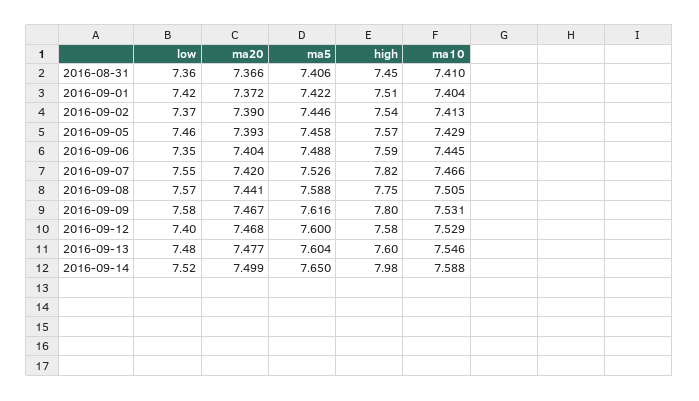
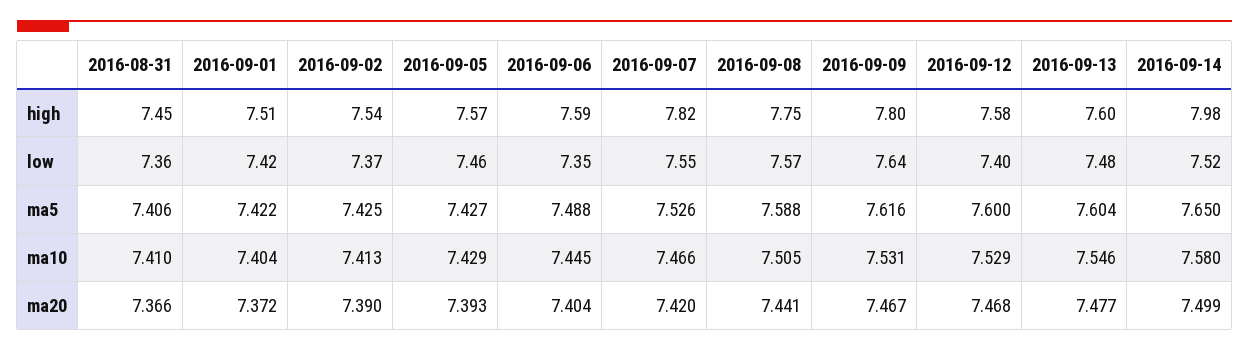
  {
    "low": {
      "2016-08-31": 7.36,
      "2016-09-01": 7.42,
      "2016-09-02": 7.37,
      "2016-09-05": 7.46,
      "2016-09-06": 7.35,
      "2016-09-07": 7.55,
      "2016-09-08": 7.57,
-     "2016-09-09": 7.58,
+     "2016-09-09": 7.64,
      "2016-09-12": 7.4,
      "2016-09-13": 7.48,
      "2016-09-14": 7.52
    },
    "ma20": {
      "2016-08-31": 7.366,
      "2016-09-01": 7.372,
      "2016-09-02": 7.39,
      "2016-09-05": 7.393,
      "2016-09-06": 7.404,
      "2016-09-07": 7.42,
      "2016-09-08": 7.441,
      "2016-09-09": 7.467,
      "2016-09-12": 7.468,
      "2016-09-13": 7.477,
      "2016-09-14": 7.499
    },
    "ma5": {
      "2016-08-31": 7.406,
      "2016-09-01": 7.422,
-     "2016-09-02": 7.446,
+     "2016-09-02": 7.425,
-     "2016-09-05": 7.458,
+     "2016-09-05": 7.427,
      "2016-09-06": 7.488,
      "2016-09-07": 7.526,
      "2016-09-08": 7.588,
      "2016-09-09": 7.616,
      "2016-09-12": 7.6,
      "2016-09-13": 7.604,
      "2016-09-14": 7.65
    },
    "high": {
      "2016-08-31": 7.45,
      "2016-09-01": 7.51,
      "2016-09-02": 7.54,
      "2016-09-05": 7.57,
      "2016-09-06": 7.59,
      "2016-09-07": 7.82,
      "2016-09-08": 7.75,
      "2016-09-09": 7.8,
      "2016-09-12": 7.58,
      "2016-09-13": 7.6,
      "2016-09-14": 7.98
    },
    "ma10": {
      "2016-08-31": 7.41,
      "2016-09-01": 7.404,
      "2016-09-02": 7.413,
      "2016-09-05": 7.429,
      "2016-09-06": 7.445,
      "2016-09-07": 7.466,
      "2016-09-08": 7.505,
      "2016-09-09": 7.531,
      "2016-09-12": 7.529,
      "2016-09-13": 7.546,
-     "2016-09-14": 7.588
+     "2016-09-14": 7.58
    }
  }

